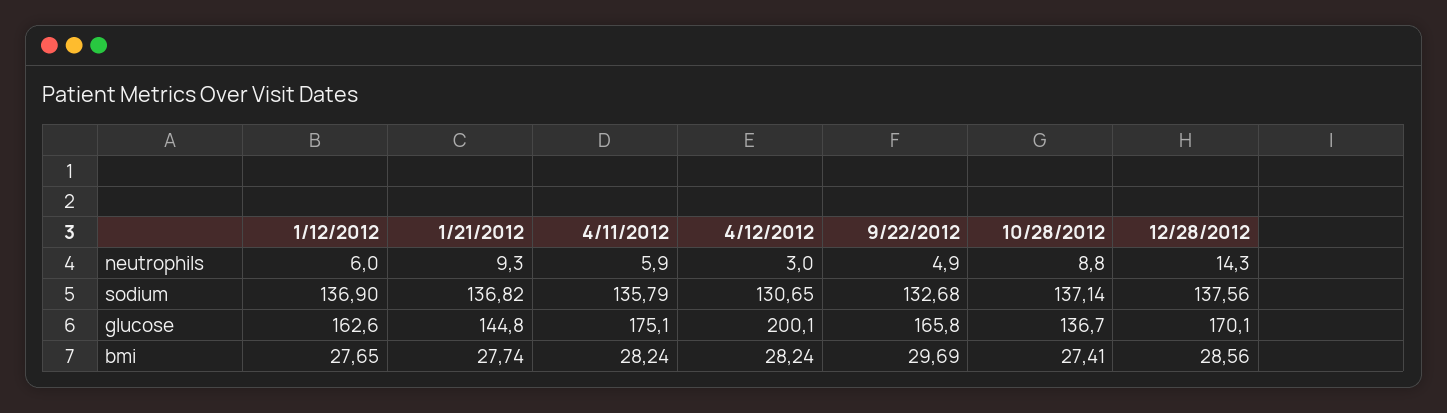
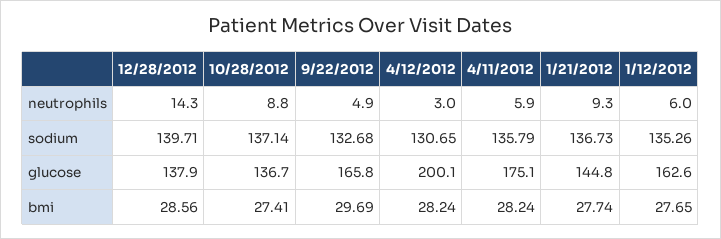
  {
    "1/12/2012": {
      "neutrophils": 6,
-     "sodium": 136.9,
+     "sodium": 135.26,
      "glucose": 162.6,
      "bmi": 27.65
    },
    "1/21/2012": {
      "neutrophils": 9.3,
-     "sodium": 136.82,
+     "sodium": 136.73,
      "glucose": 144.8,
      "bmi": 27.74
    },
    "4/11/2012": {
      "neutrophils": 5.9,
      "sodium": 135.79,
      "glucose": 175.1,
      "bmi": 28.24
    },
    "4/12/2012": {
      "neutrophils": 3,
      "sodium": 130.65,
      "glucose": 200.1,
      "bmi": 28.24
    },
    "9/22/2012": {
      "neutrophils": 4.9,
      "sodium": 132.68,
      "glucose": 165.8,
      "bmi": 29.69
    },
    "10/28/2012": {
      "neutrophils": 8.8,
      "sodium": 137.14,
      "glucose": 136.7,
      "bmi": 27.41
    },
    "12/28/2012": {
      "neutrophils": 14.3,
-     "sodium": 137.56,
+     "sodium": 139.71,
-     "glucose": 170.1,
+     "glucose": 137.9,
      "bmi": 28.56
    }
  }

